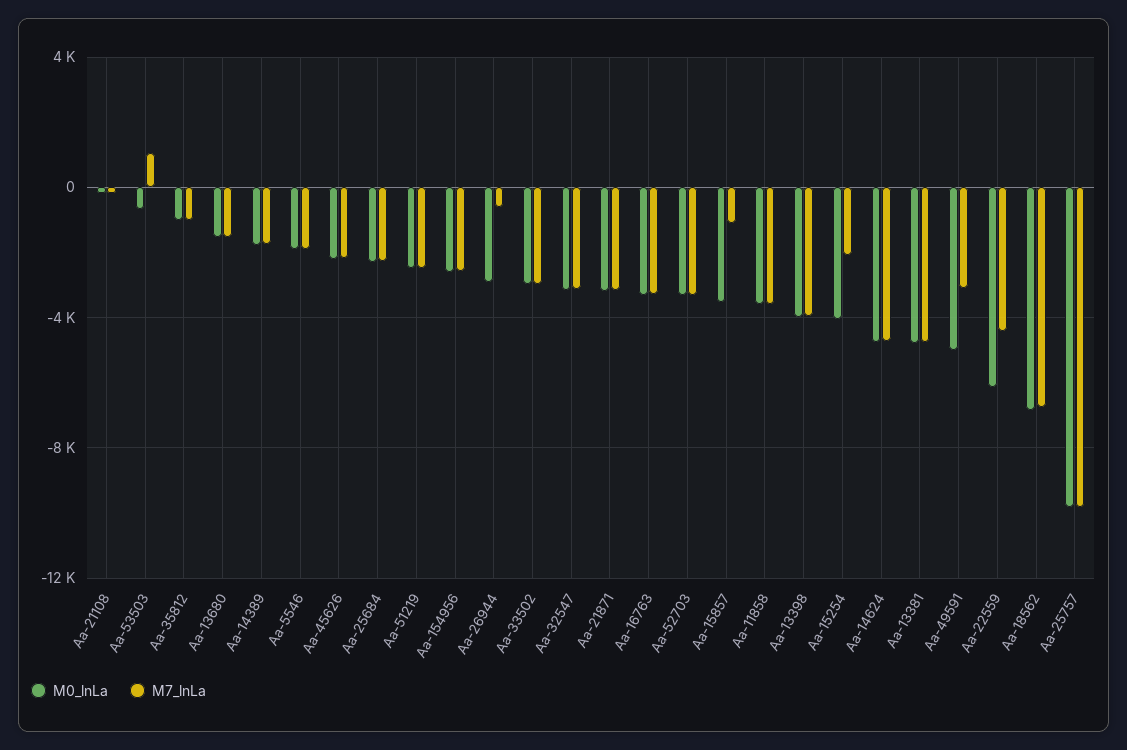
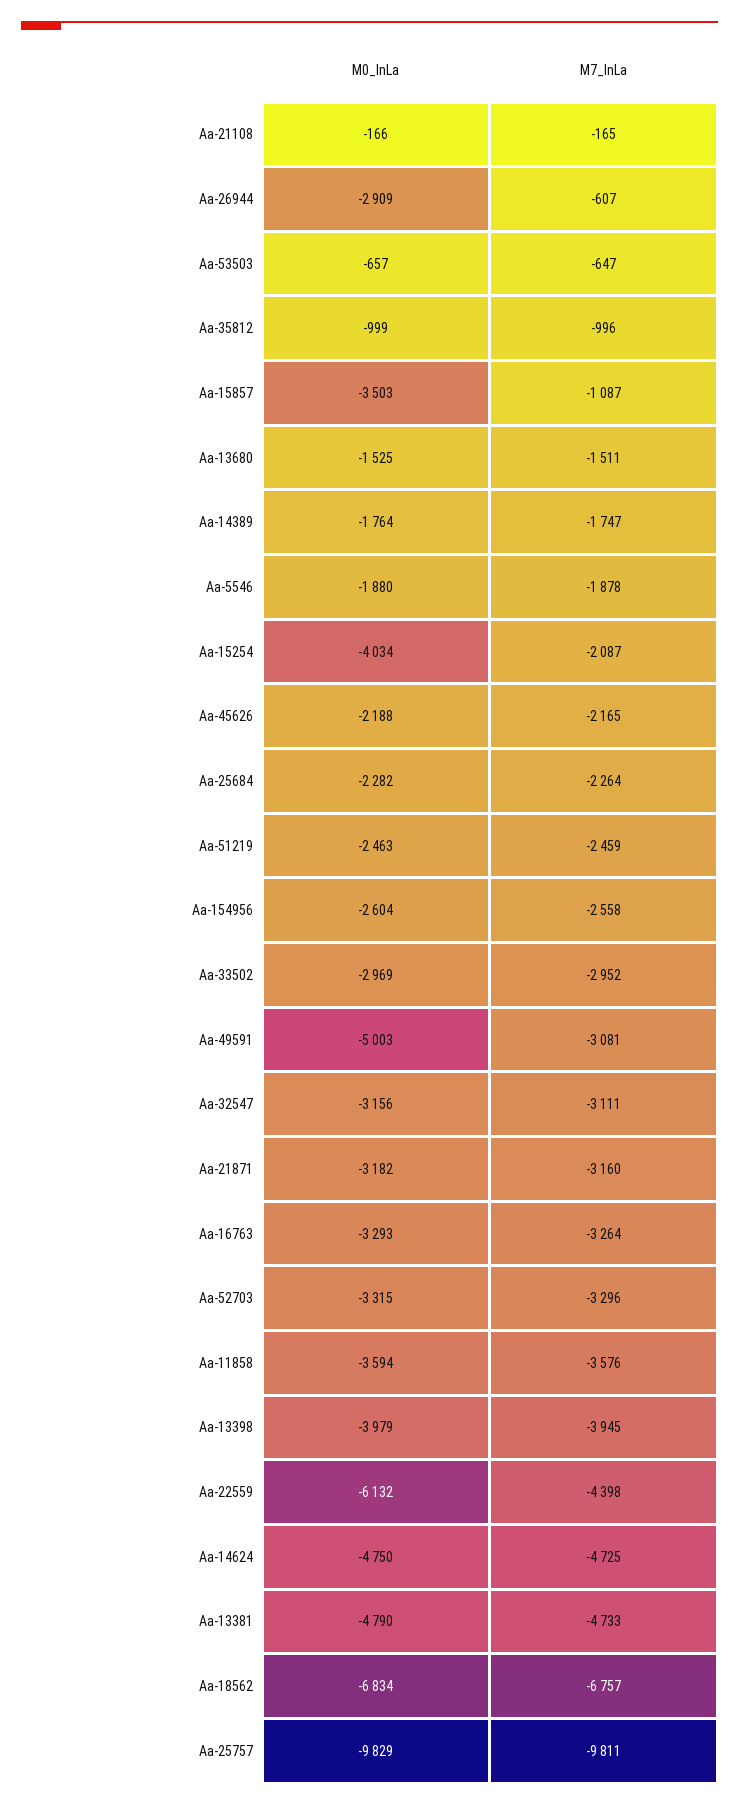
  {
    "M0_lnLa": {
      "Aa-21108": -166,
      "Aa-53503": -657,
      "Aa-35812": -999,
      "Aa-13680": -1525,
      "Aa-14389": -1764,
      "Aa-5546": -1880,
      "Aa-45626": -2188,
      "Aa-25684": -2282,
      "Aa-51219": -2463,
      "Aa-154956": -2604,
      "Aa-26944": -2909,
      "Aa-33502": -2969,
      "Aa-32547": -3156,
      "Aa-21871": -3182,
      "Aa-16763": -3293,
      "Aa-52703": -3315,
      "Aa-15857": -3503,
      "Aa-11858": -3594,
      "Aa-13398": -3979,
      "Aa-15254": -4034,
      "Aa-14624": -4750,
      "Aa-13381": -4790,
      "Aa-49591": -5003,
      "Aa-22559": -6132,
      "Aa-18562": -6834,
      "Aa-25757": -9829
    },
    "M7_lnLa": {
      "Aa-21108": -165,
-     "Aa-53503": 1000,
+     "Aa-53503": -647,
      "Aa-35812": -996,
      "Aa-13680": -1511,
      "Aa-14389": -1747,
      "Aa-5546": -1878,
      "Aa-45626": -2165,
      "Aa-25684": -2264,
      "Aa-51219": -2459,
      "Aa-154956": -2558,
      "Aa-26944": -607,
      "Aa-33502": -2952,
      "Aa-32547": -3111,
      "Aa-21871": -3160,
      "Aa-16763": -3264,
      "Aa-52703": -3296,
      "Aa-15857": -1087,
      "Aa-11858": -3576,
      "Aa-13398": -3945,
      "Aa-15254": -2087,
      "Aa-14624": -4725,
      "Aa-13381": -4733,
      "Aa-49591": -3081,
      "Aa-22559": -4398,
      "Aa-18562": -6757,
      "Aa-25757": -9811
    }
  }

